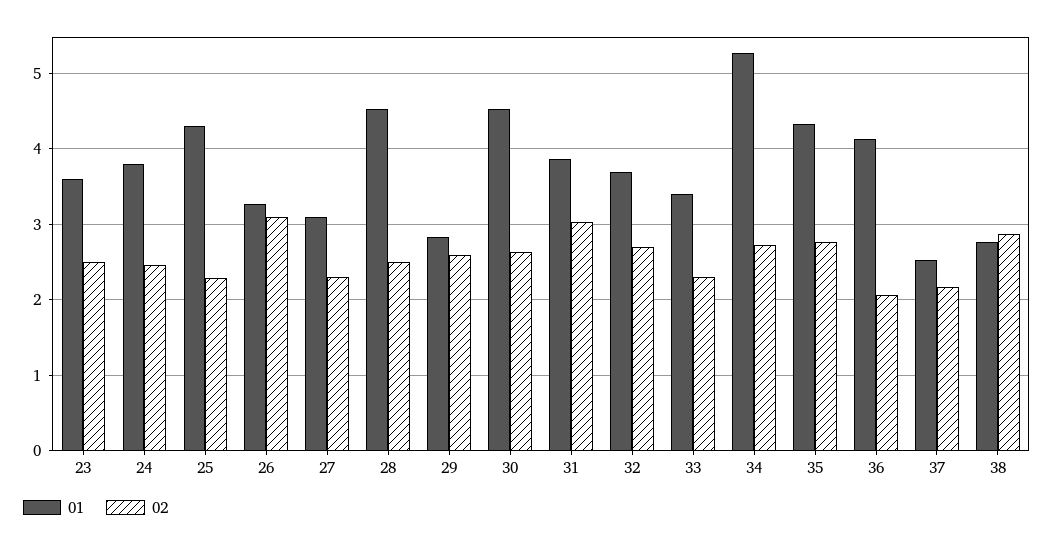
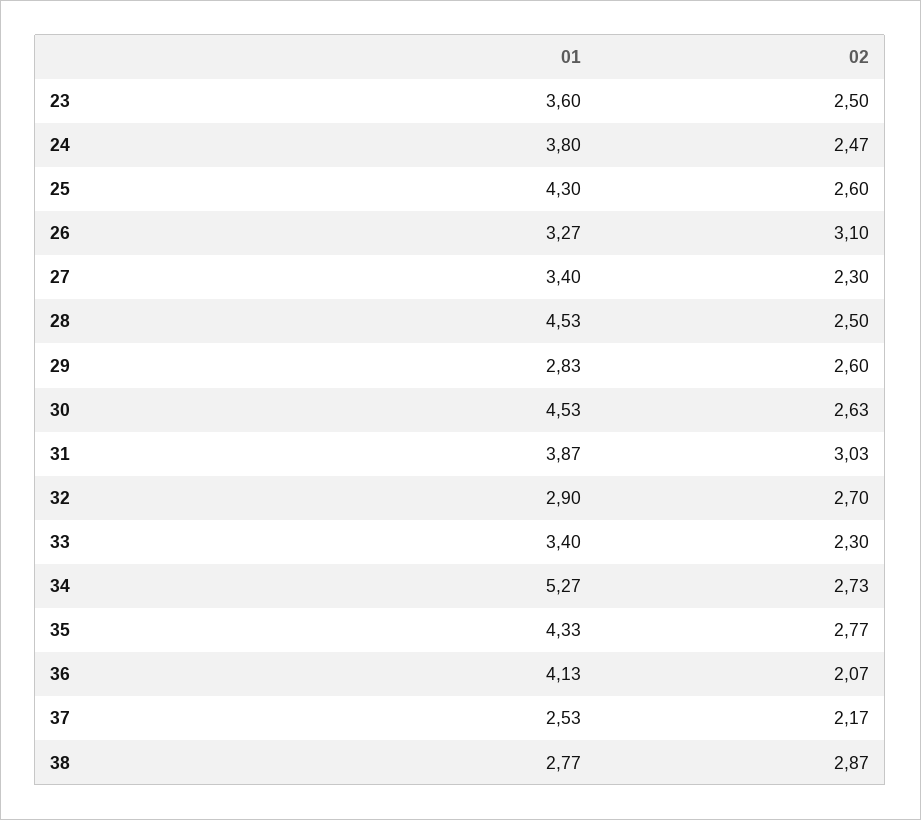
  {
    "01": {
      "23": 3.6,
      "24": 3.8,
      "25": 4.3,
      "26": 3.27,
-     "27": 3.1,
+     "27": 3.4,
      "28": 4.53,
      "29": 2.83,
      "30": 4.53,
      "31": 3.87,
-     "32": 3.7,
+     "32": 2.9,
      "33": 3.4,
      "34": 5.27,
      "35": 4.33,
      "36": 4.13,
      "37": 2.53,
      "38": 2.77
    },
    "02": {
      "23": 2.5,
      "24": 2.47,
-     "25": 2.3,
+     "25": 2.6,
      "26": 3.1,
      "27": 2.3,
      "28": 2.5,
      "29": 2.6,
      "30": 2.63,
      "31": 3.03,
      "32": 2.7,
      "33": 2.3,
      "34": 2.73,
      "35": 2.77,
      "36": 2.07,
      "37": 2.17,
      "38": 2.87
    }
  }

